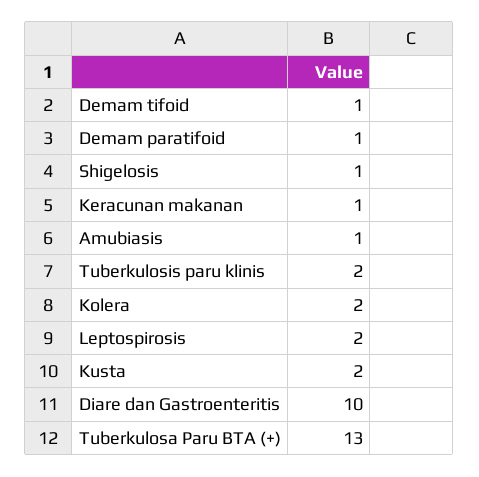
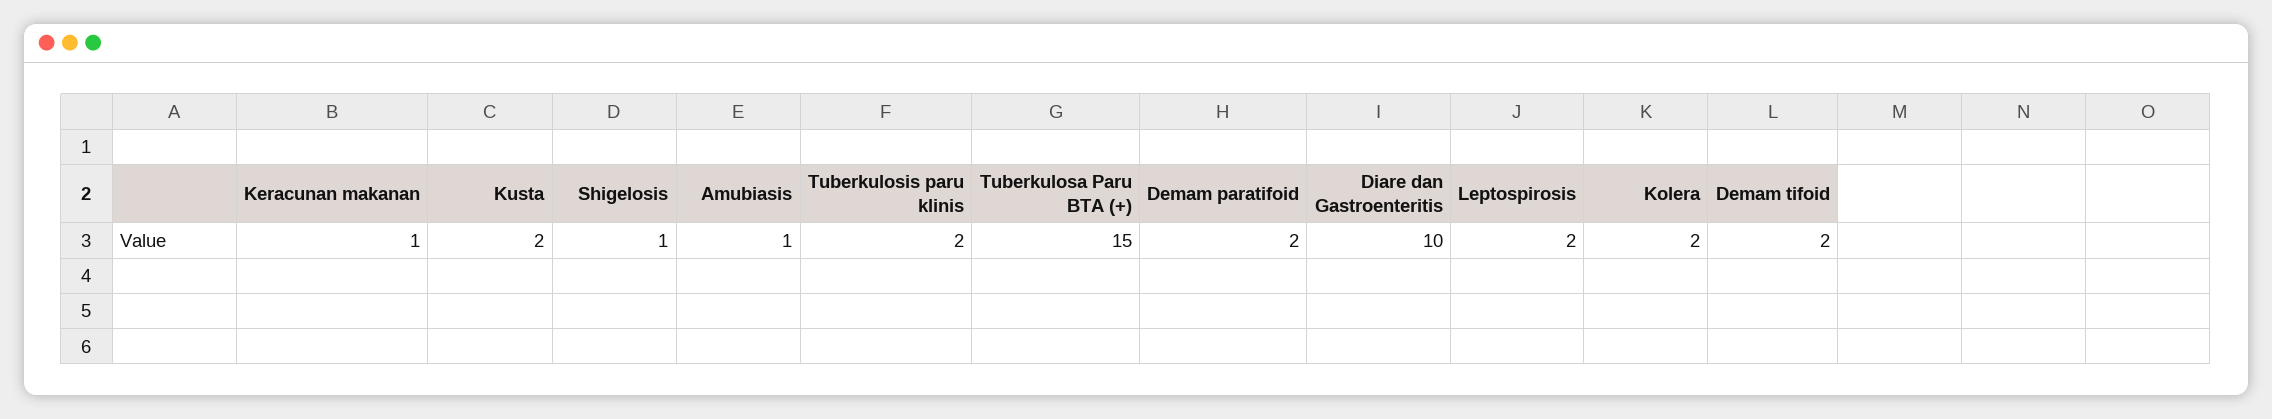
  {
-   "Demam tifoid": 1,
+   "Demam tifoid": 2,
-   "Demam paratifoid": 1,
+   "Demam paratifoid": 2,
    "Shigelosis": 1,
    "Keracunan makanan": 1,
    "Amubiasis": 1,
    "Tuberkulosis paru klinis": 2,
    "Kolera": 2,
    "Leptospirosis": 2,
    "Kusta": 2,
    "Diare dan Gastroenteritis": 10,
-   "Tuberkulosa Paru BTA (+)": 13
+   "Tuberkulosa Paru BTA (+)": 15
  }

